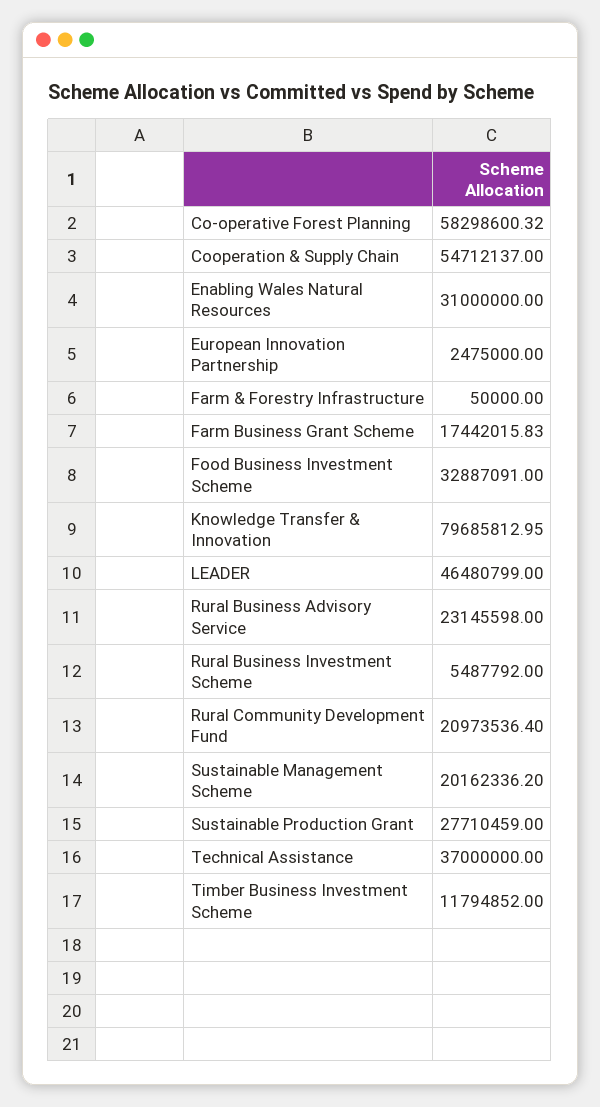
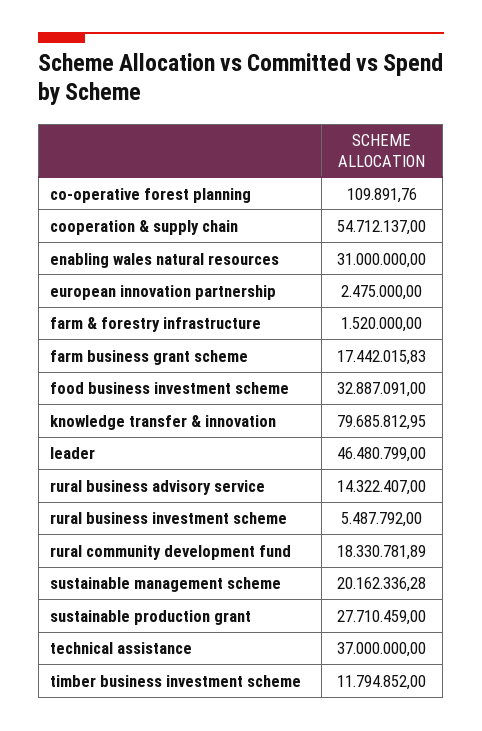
  {
-   "Co-operative Forest Planning": 58298600.32,
+   "Co-operative Forest Planning": 109891.76,
    "Cooperation & Supply Chain": 54712137,
    "Enabling Wales Natural Resources": 31000000,
    "European Innovation Partnership": 2475000,
-   "Farm & Forestry Infrastructure": 50000,
+   "Farm & Forestry Infrastructure": 1520000,
    "Farm Business Grant Scheme": 17442015.83,
    "Food Business Investment Scheme": 32887091,
    "Knowledge Transfer & Innovation": 79685812.95,
    "LEADER": 46480799,
-   "Rural Business Advisory Service": 23145598,
+   "Rural Business Advisory Service": 14322407,
    "Rural Business Investment Scheme": 5487792,
-   "Rural Community Development Fund": 20973536.4,
+   "Rural Community Development Fund": 18330781.89,
-   "Sustainable Management Scheme": 20162336.2,
+   "Sustainable Management Scheme": 20162336.28,
    "Sustainable Production Grant": 27710459,
    "Technical Assistance": 37000000,
    "Timber Business Investment Scheme": 11794852
  }

